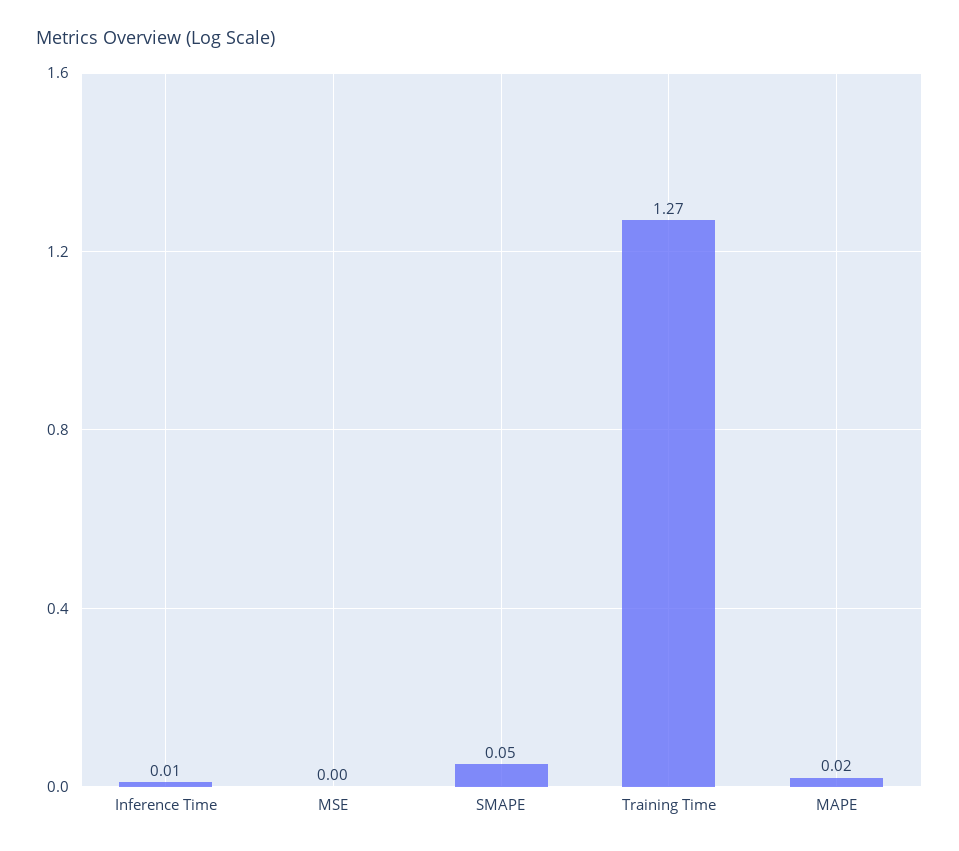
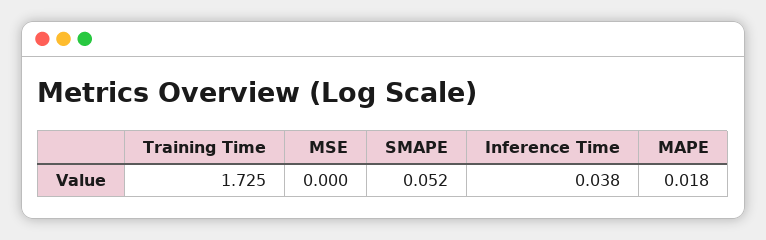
  {
-   "Inference Time": 0.01,
+   "Inference Time": 0.038,
    "MSE": 0,
    "SMAPE": 0.052,
-   "Training Time": 1.27,
+   "Training Time": 1.725,
    "MAPE": 0.018
  }

